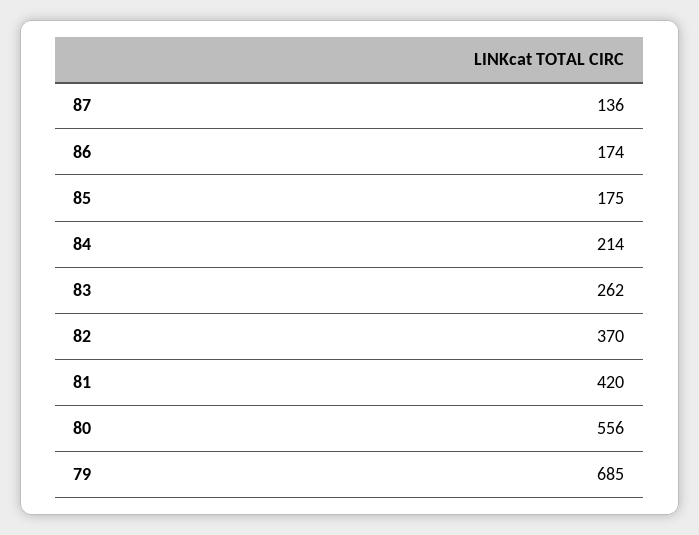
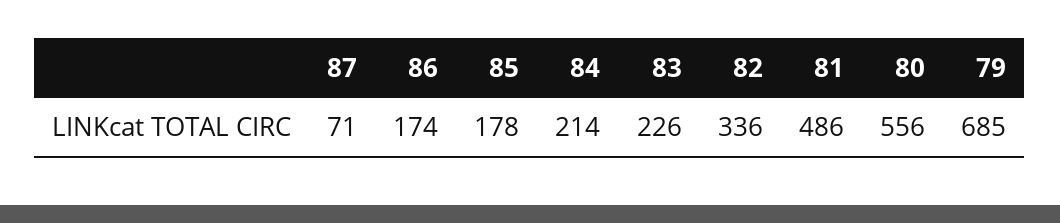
  {
-   "87": 136,
+   "87": 71,
    "86": 174,
-   "85": 175,
+   "85": 178,
    "84": 214,
-   "83": 262,
+   "83": 226,
-   "82": 370,
+   "82": 336,
-   "81": 420,
+   "81": 486,
    "80": 556,
    "79": 685
  }

